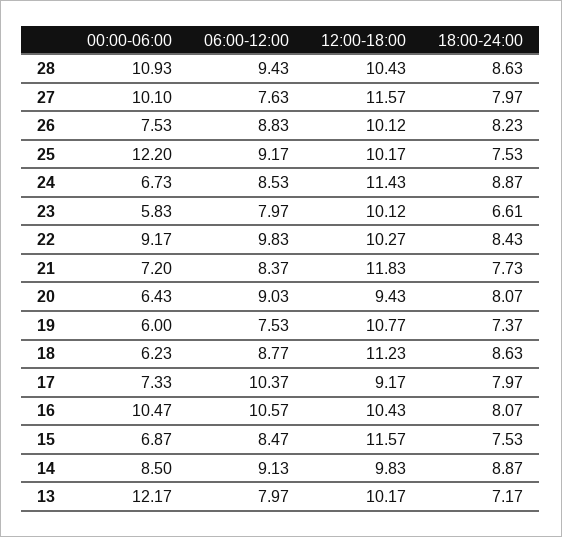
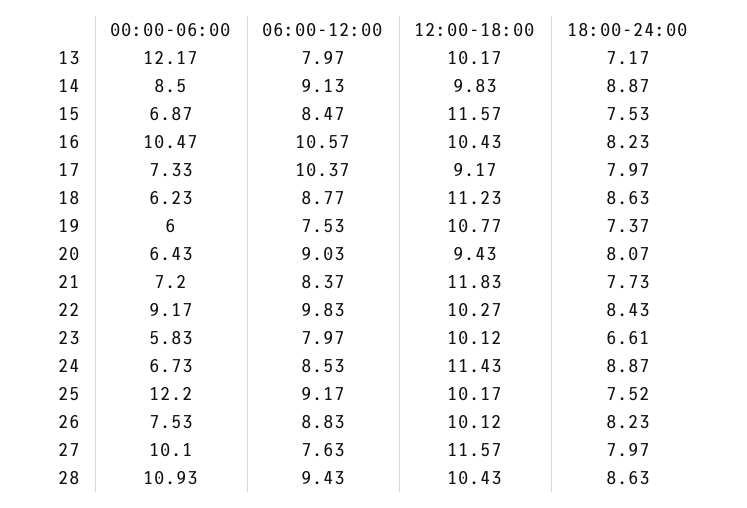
  {
    "00:00-06:00": {
      "28": 10.93,
      "27": 10.1,
      "26": 7.53,
      "25": 12.2,
      "24": 6.73,
      "23": 5.83,
      "22": 9.17,
      "21": 7.2,
      "20": 6.43,
      "19": 6,
      "18": 6.23,
      "17": 7.33,
      "16": 10.47,
      "15": 6.87,
      "14": 8.5,
      "13": 12.17
    },
    "06:00-12:00": {
      "28": 9.43,
      "27": 7.63,
      "26": 8.83,
      "25": 9.17,
      "24": 8.53,
      "23": 7.97,
      "22": 9.83,
      "21": 8.37,
      "20": 9.03,
      "19": 7.53,
      "18": 8.77,
      "17": 10.37,
      "16": 10.57,
      "15": 8.47,
      "14": 9.13,
      "13": 7.97
    },
    "12:00-18:00": {
      "28": 10.43,
      "27": 11.57,
      "26": 10.12,
      "25": 10.17,
      "24": 11.43,
      "23": 10.12,
      "22": 10.27,
      "21": 11.83,
      "20": 9.43,
      "19": 10.77,
      "18": 11.23,
      "17": 9.17,
      "16": 10.43,
      "15": 11.57,
      "14": 9.83,
      "13": 10.17
    },
    "18:00-24:00": {
      "28": 8.63,
      "27": 7.97,
      "26": 8.23,
-     "25": 7.53,
+     "25": 7.52,
      "24": 8.87,
      "23": 6.61,
      "22": 8.43,
      "21": 7.73,
      "20": 8.07,
      "19": 7.37,
      "18": 8.63,
      "17": 7.97,
-     "16": 8.07,
+     "16": 8.23,
      "15": 7.53,
      "14": 8.87,
      "13": 7.17
    }
  }

